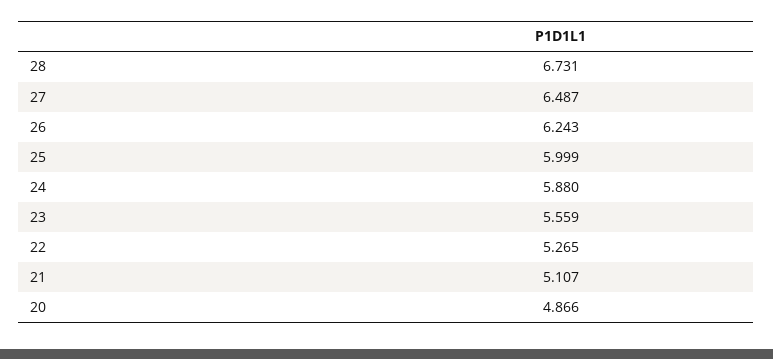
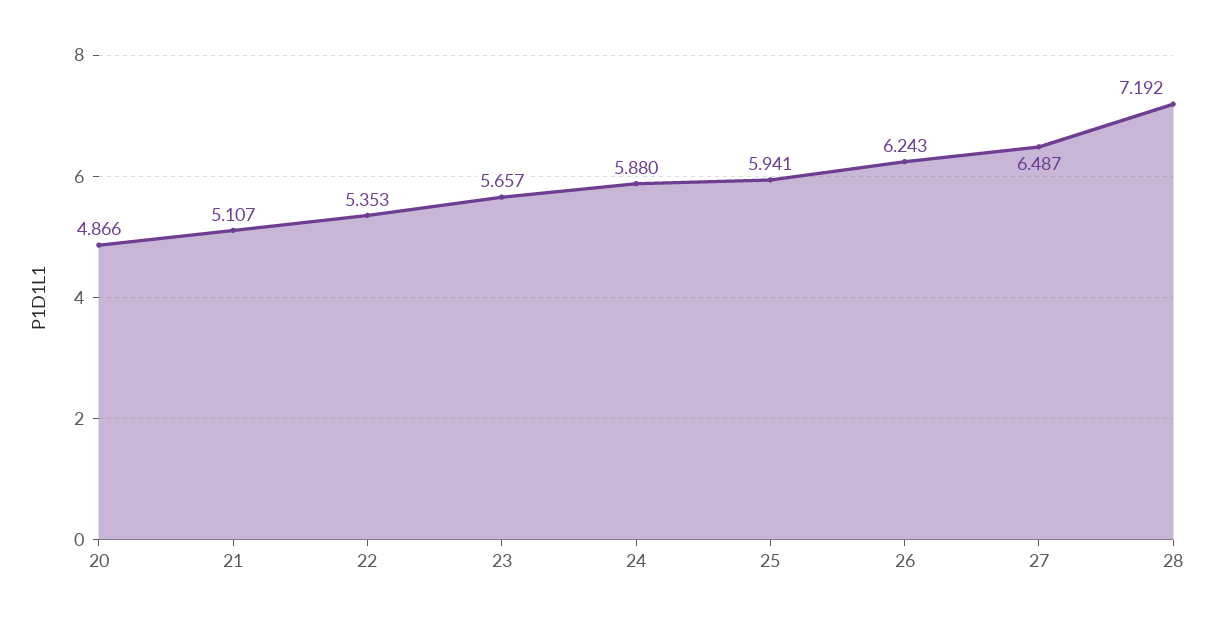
  {
-   "28": 6.731,
+   "28": 7.192,
    "27": 6.487,
    "26": 6.243,
-   "25": 5.999,
+   "25": 5.941,
    "24": 5.88,
-   "23": 5.559,
+   "23": 5.657,
-   "22": 5.265,
+   "22": 5.353,
    "21": 5.107,
    "20": 4.866
  }

